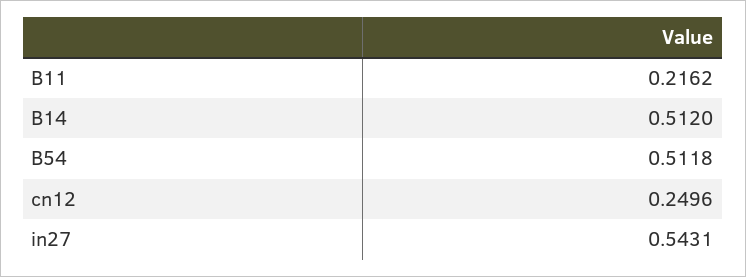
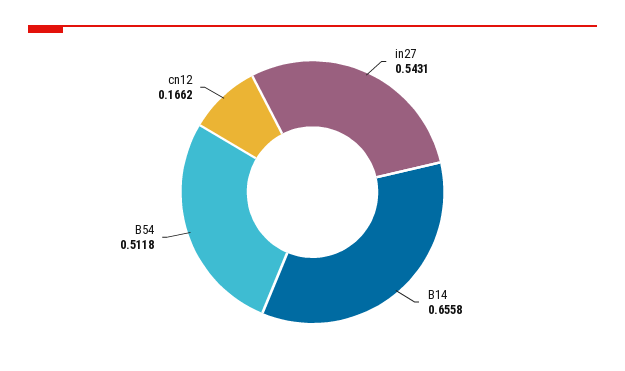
  {
-   "B11": 0.2162,
-   "B14": 0.512,
+   "B14": 0.6558,
    "B54": 0.5118,
-   "cn12": 0.2496,
+   "cn12": 0.1662,
    "in27": 0.5431
  }

